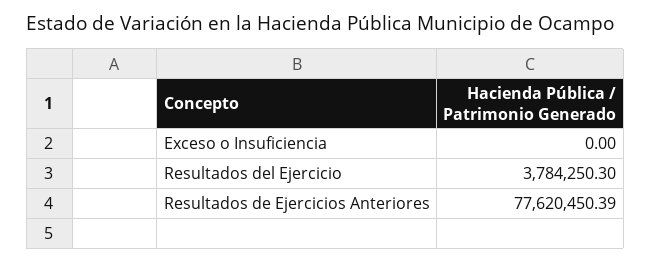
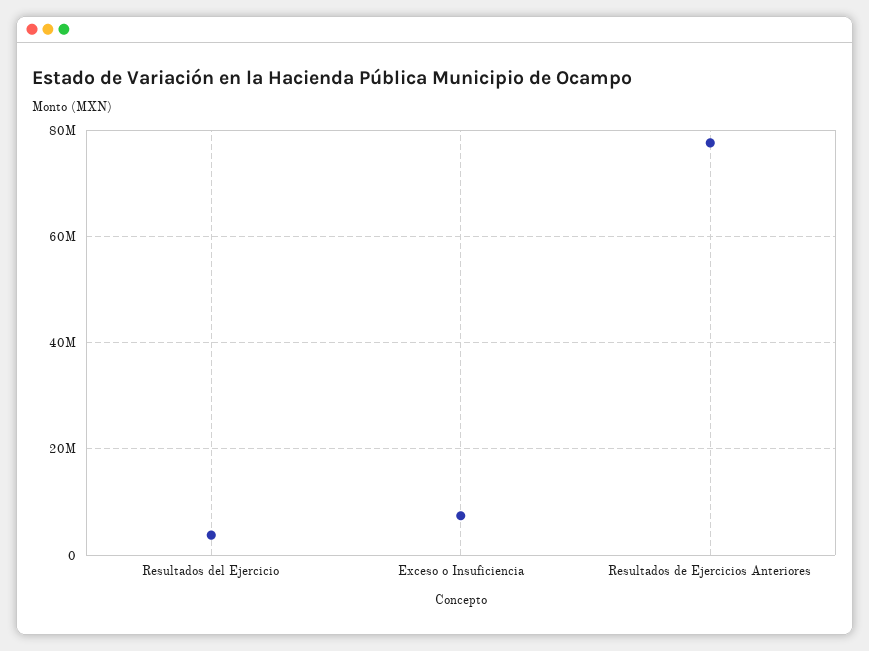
  {
-   "Exceso o Insuficiencia": 0,
+   "Exceso o Insuficiencia": 8000000,
    "Resultados del Ejercicio": 3784250.3,
    "Resultados de Ejercicios Anteriores": 77620450.39
  }

